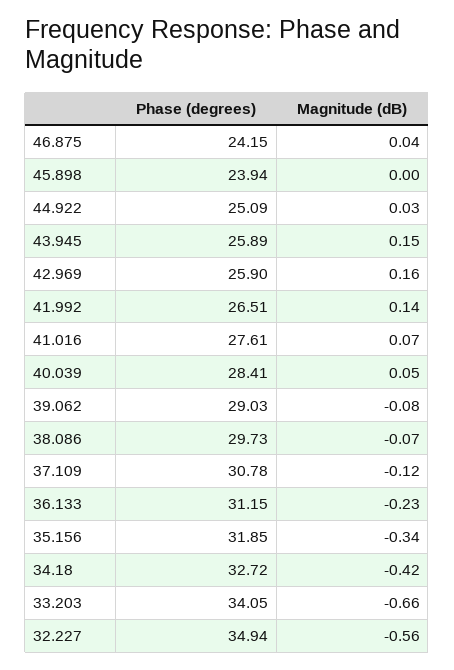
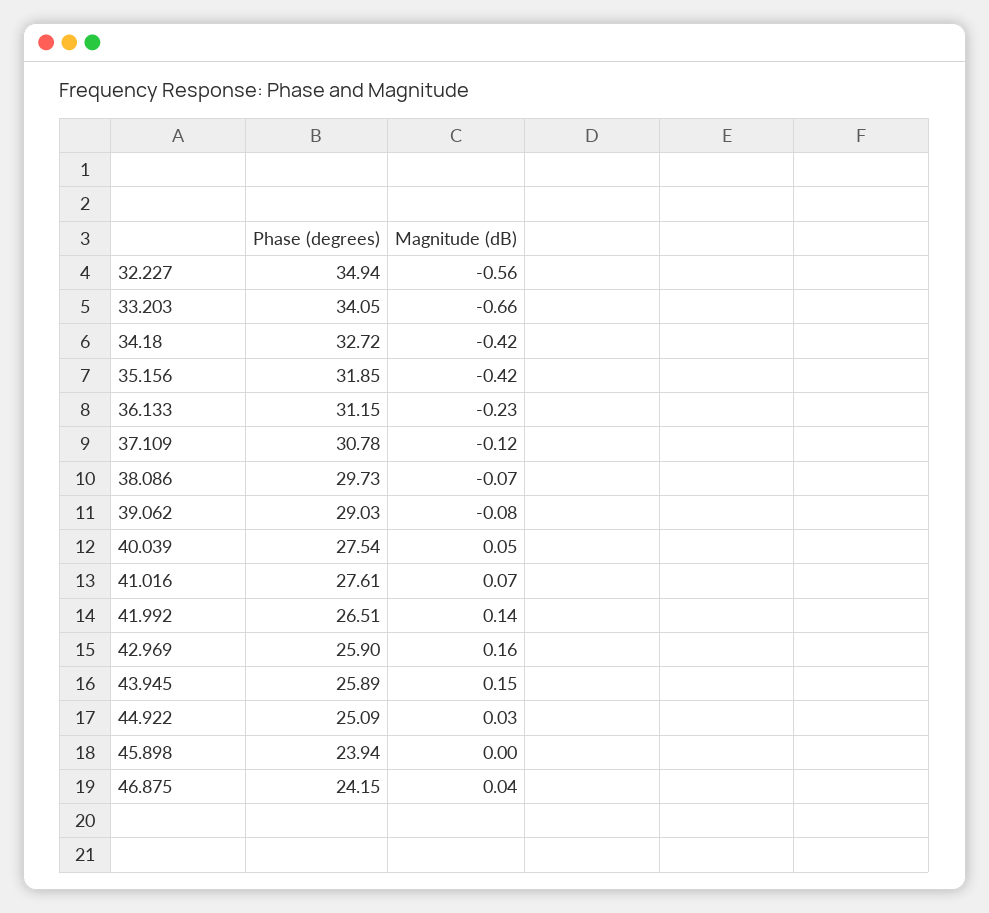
  {
    "Phase (degrees)": {
      "46.875": 24.15,
      "45.898": 23.94,
      "44.922": 25.09,
      "43.945": 25.89,
      "42.969": 25.9,
      "41.992": 26.51,
      "41.016": 27.61,
-     "40.039": 28.41,
+     "40.039": 27.54,
      "39.062": 29.03,
      "38.086": 29.73,
      "37.109": 30.78,
      "36.133": 31.15,
      "35.156": 31.85,
      "34.18": 32.72,
      "33.203": 34.05,
      "32.227": 34.94
    },
    "Magnitude (dB)": {
      "46.875": 0.04,
      "45.898": 0,
      "44.922": 0.03,
      "43.945": 0.15,
      "42.969": 0.16,
      "41.992": 0.14,
      "41.016": 0.07,
      "40.039": 0.05,
      "39.062": -0.08,
      "38.086": -0.07,
      "37.109": -0.12,
      "36.133": -0.23,
-     "35.156": -0.34,
+     "35.156": -0.42,
      "34.18": -0.42,
      "33.203": -0.66,
      "32.227": -0.56
    }
  }

